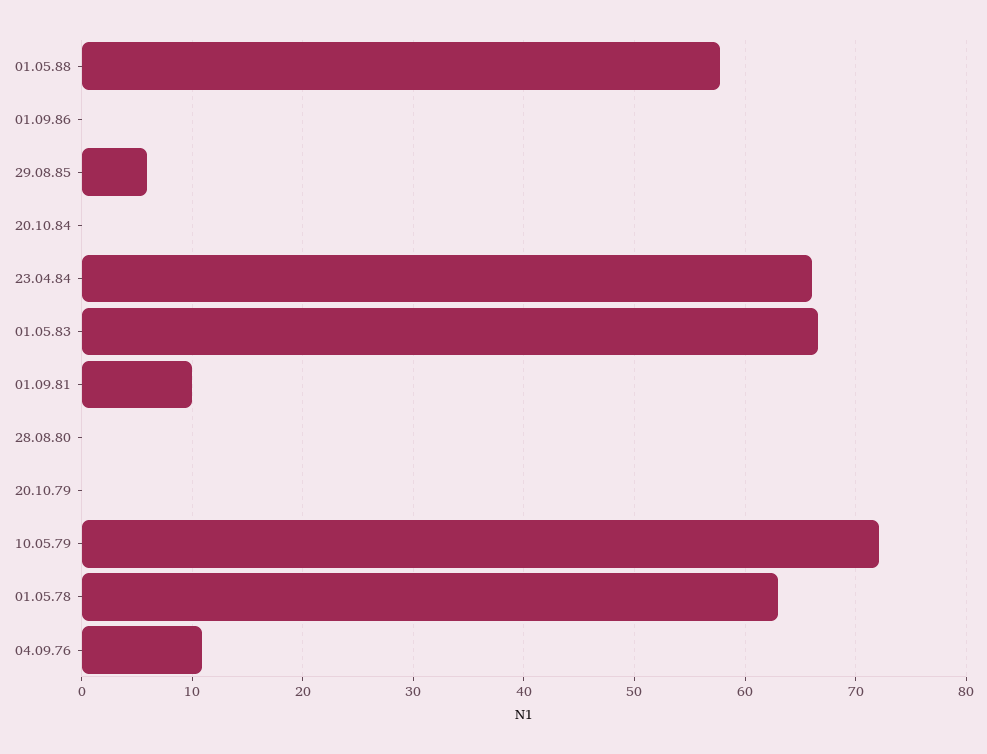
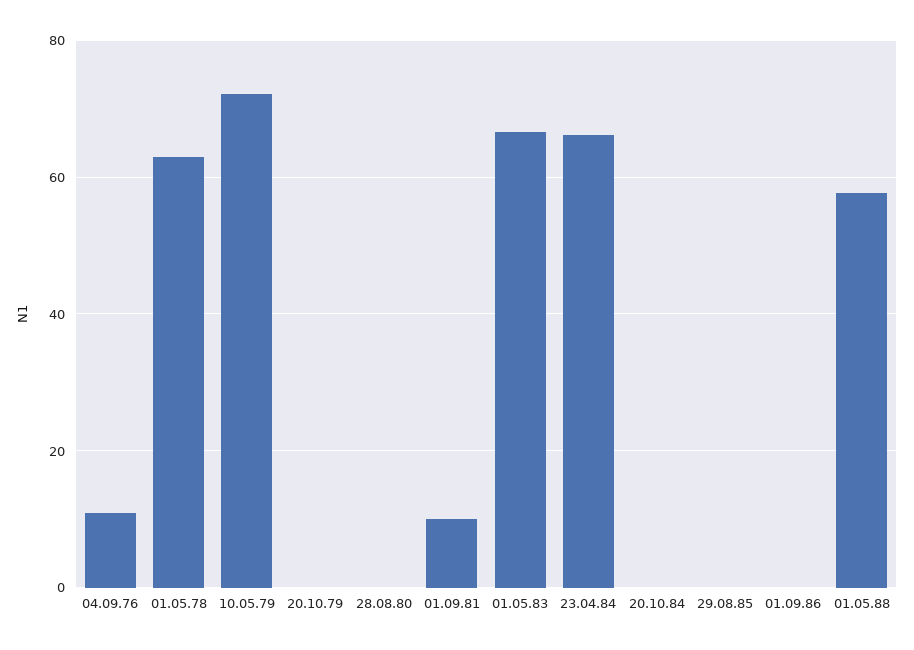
  {
    "01.05.88": 58,
    "01.09.86": 0,
-   "29.08.85": 6,
+   "29.08.85": 0,
    "20.10.84": 0,
    "23.04.84": 66,
    "01.05.83": 67,
    "01.09.81": 10,
    "28.08.80": 0,
    "20.10.79": 0,
    "10.05.79": 72,
    "01.05.78": 63,
    "04.09.76": 11
  }

